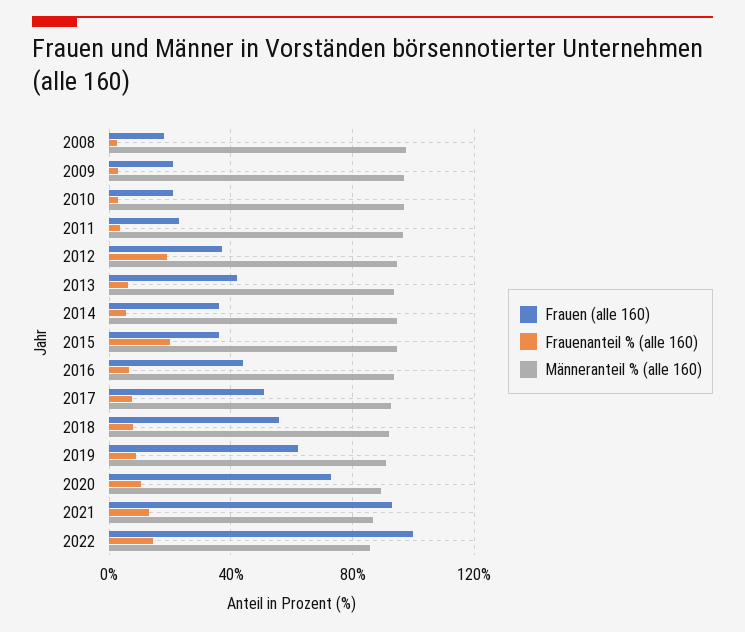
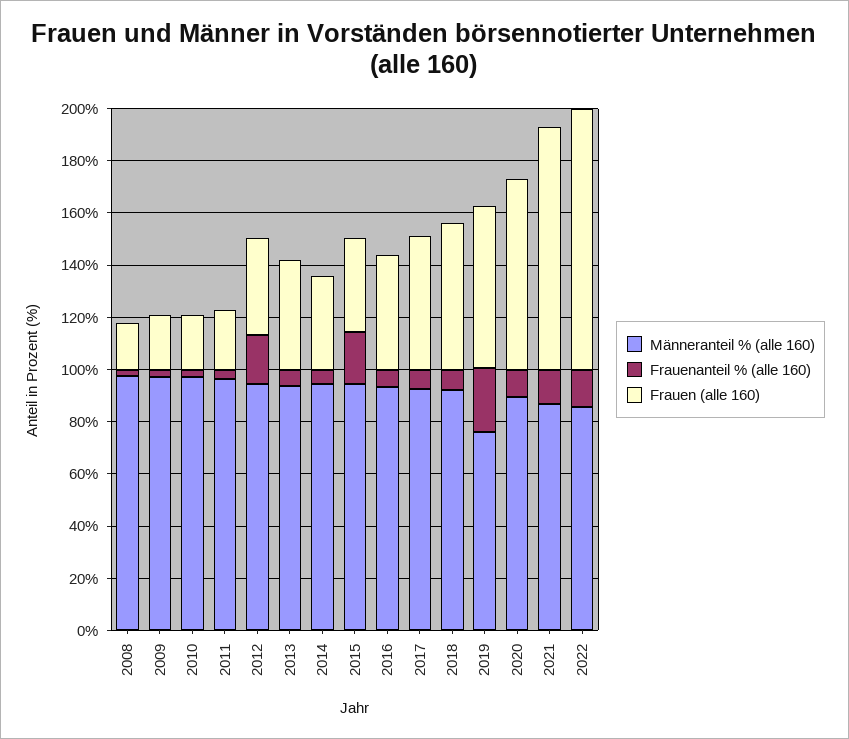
  {
    "Frauen (alle 160)": {
      "2008": 20,
      "2009": 20,
      "2010": 20,
      "2011": 25,
      "2012": 35,
      "2013": 40,
      "2014": 35,
      "2015": 35,
      "2016": 45,
      "2017": 50,
      "2018": 55,
      "2019": 60,
      "2020": 75,
      "2021": 95,
      "2022": 100
    },
    "Frauenanteil % (alle 160)": {
      "2008": 5,
      "2009": 5,
      "2010": 5,
      "2011": 5,
      "2012": 20,
      "2013": 5,
      "2014": 5,
      "2015": 20,
      "2016": 5,
      "2017": 5,
      "2018": 10,
-     "2019": 10,
+     "2019": 25,
      "2020": 10,
      "2021": 15,
      "2022": 15
    },
    "Männeranteil % (alle 160)": {
      "2008": 100,
      "2009": 95,
      "2010": 95,
      "2011": 95,
      "2012": 95,
      "2013": 95,
      "2014": 95,
      "2015": 95,
      "2016": 95,
      "2017": 95,
      "2018": 90,
-     "2019": 90,
+     "2019": 75,
      "2020": 90,
      "2021": 85,
      "2022": 85
    }
  }

